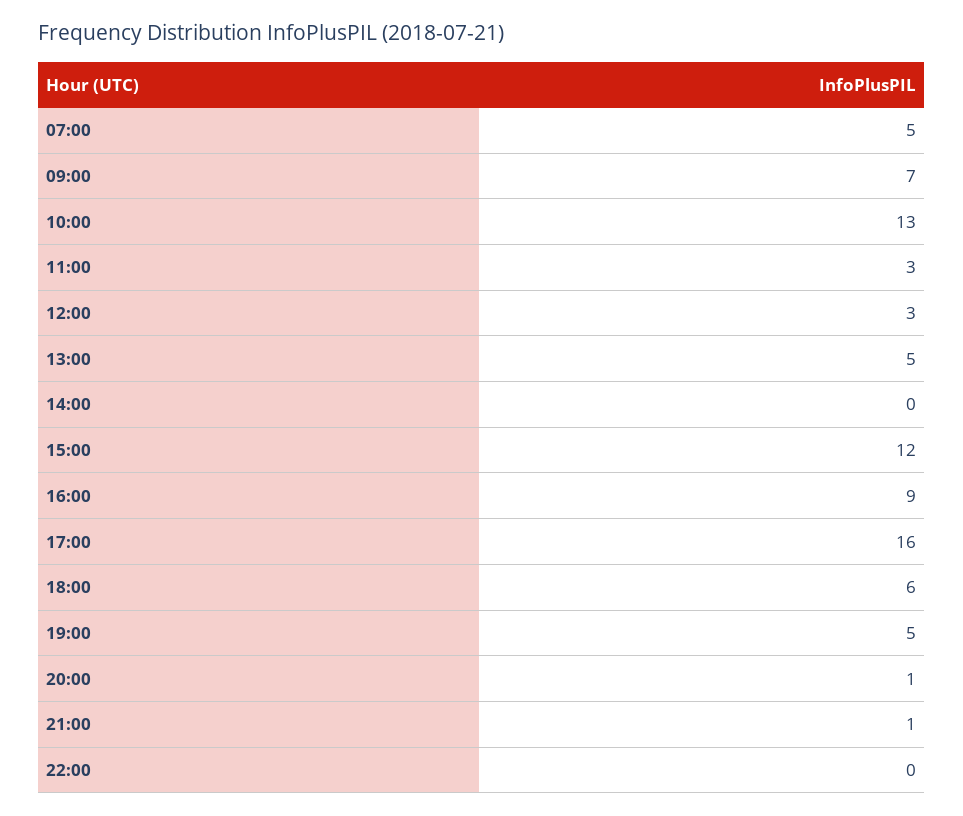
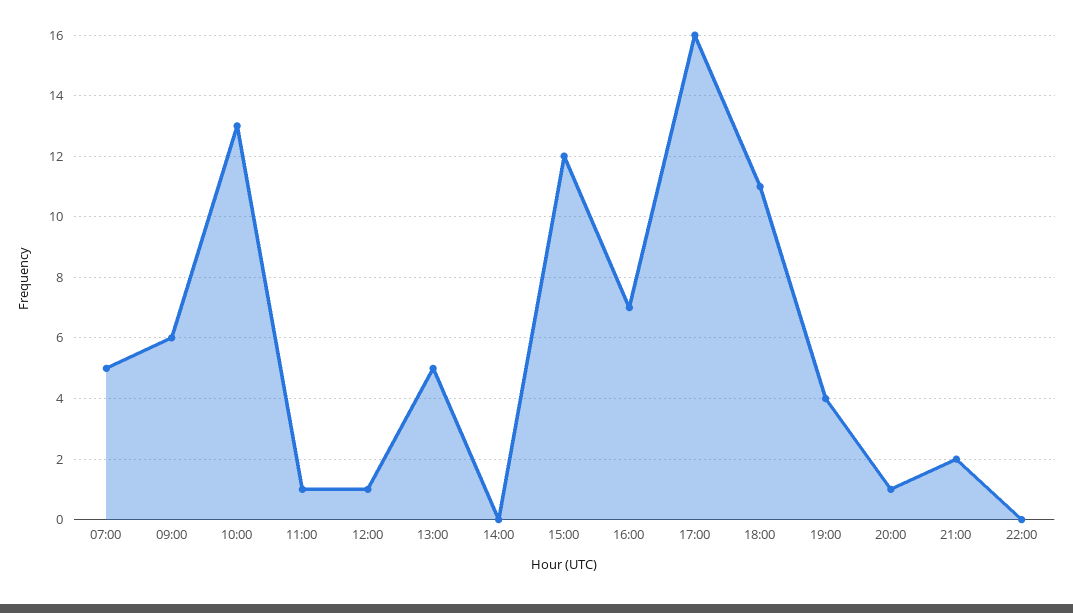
  {
    "07:00": 5,
-   "09:00": 7,
+   "09:00": 6,
    "10:00": 13,
-   "11:00": 3,
+   "11:00": 1,
-   "12:00": 3,
+   "12:00": 1,
    "13:00": 5,
    "14:00": 0,
    "15:00": 12,
-   "16:00": 9,
+   "16:00": 7,
    "17:00": 16,
-   "18:00": 6,
+   "18:00": 11,
-   "19:00": 5,
+   "19:00": 4,
    "20:00": 1,
-   "21:00": 1,
+   "21:00": 2,
    "22:00": 0
  }

